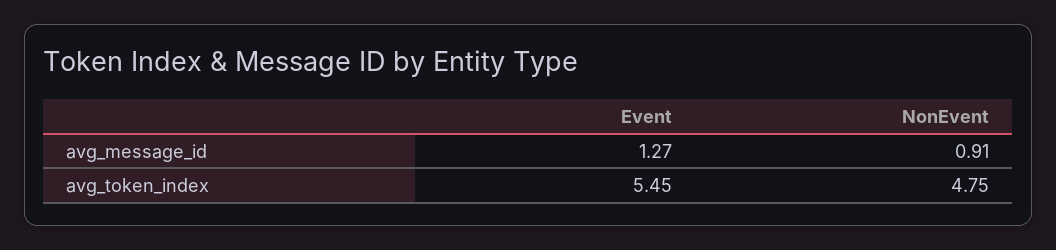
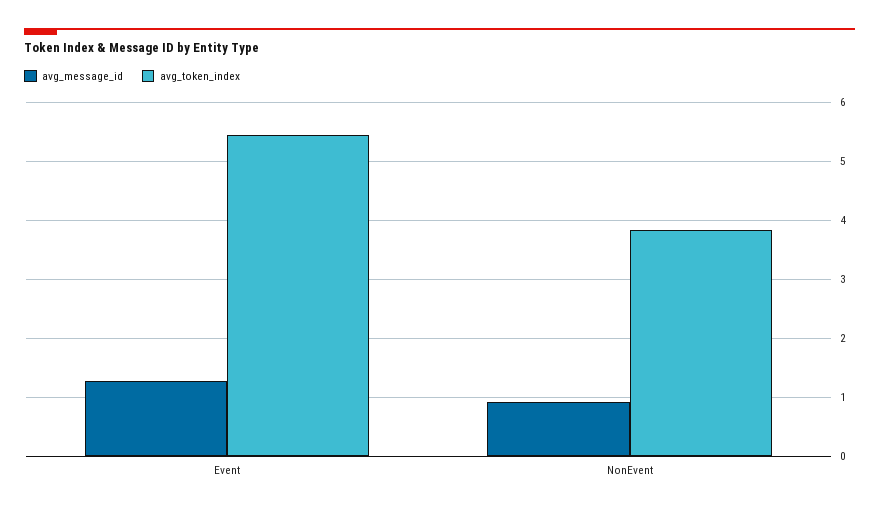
  {
    "avg_message_id": {
      "Event": 1.27,
      "NonEvent": 0.91
    },
    "avg_token_index": {
      "Event": 5.45,
-     "NonEvent": 4.75
+     "NonEvent": 3.8
    }
  }

